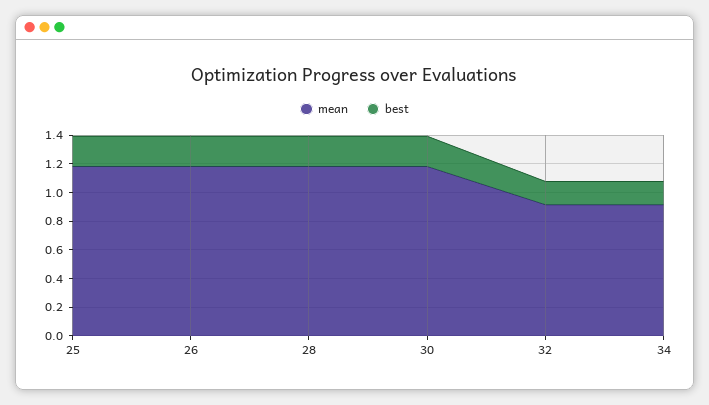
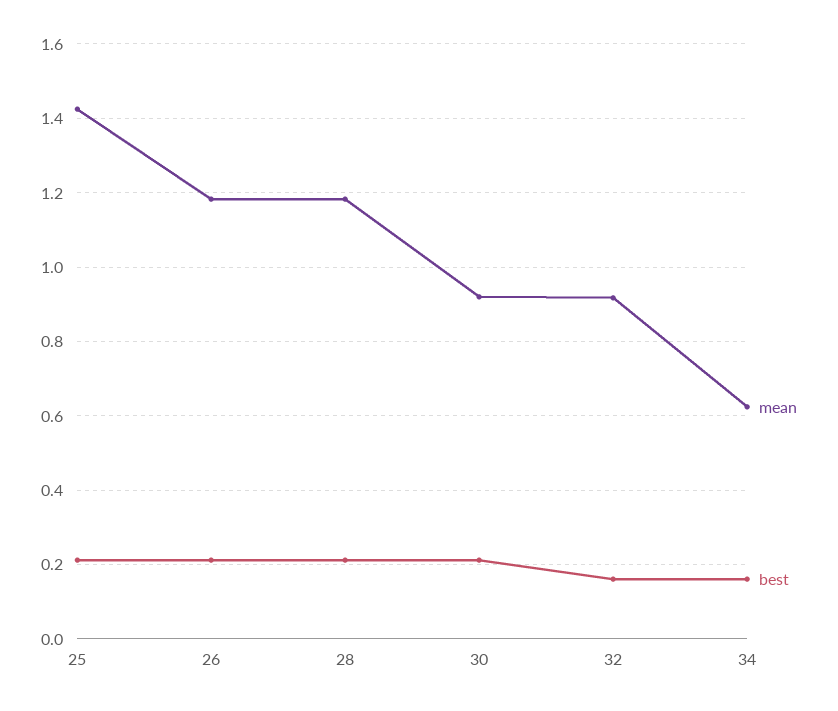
  {
    "mean": {
-     "25": 1.2,
+     "25": 1.42,
      "26": 1.18,
      "28": 1.18,
-     "30": 1.2,
+     "30": 0.92,
      "32": 0.92,
-     "34": 0.9
+     "34": 0.62
    },
    "best": {
      "25": 0.22,
      "26": 0.22,
      "28": 0.22,
      "30": 0.22,
      "32": 0.16,
      "34": 0.16
    }
  }

